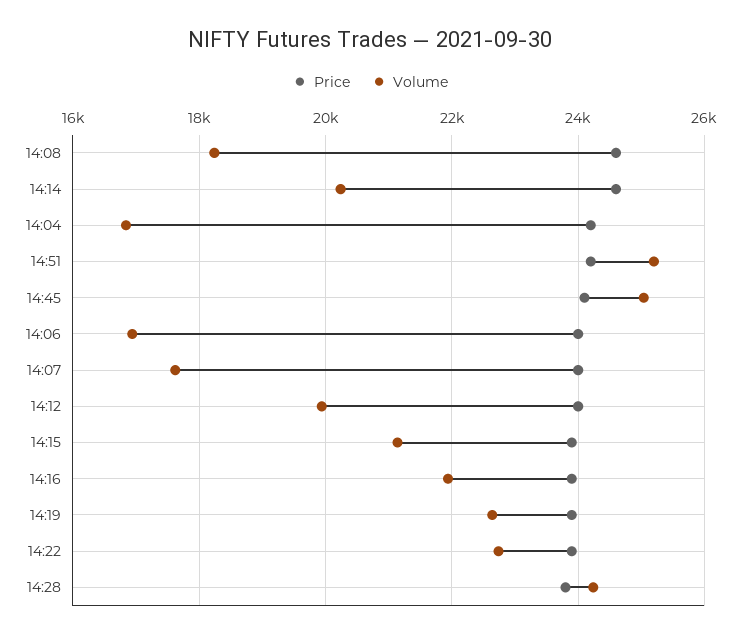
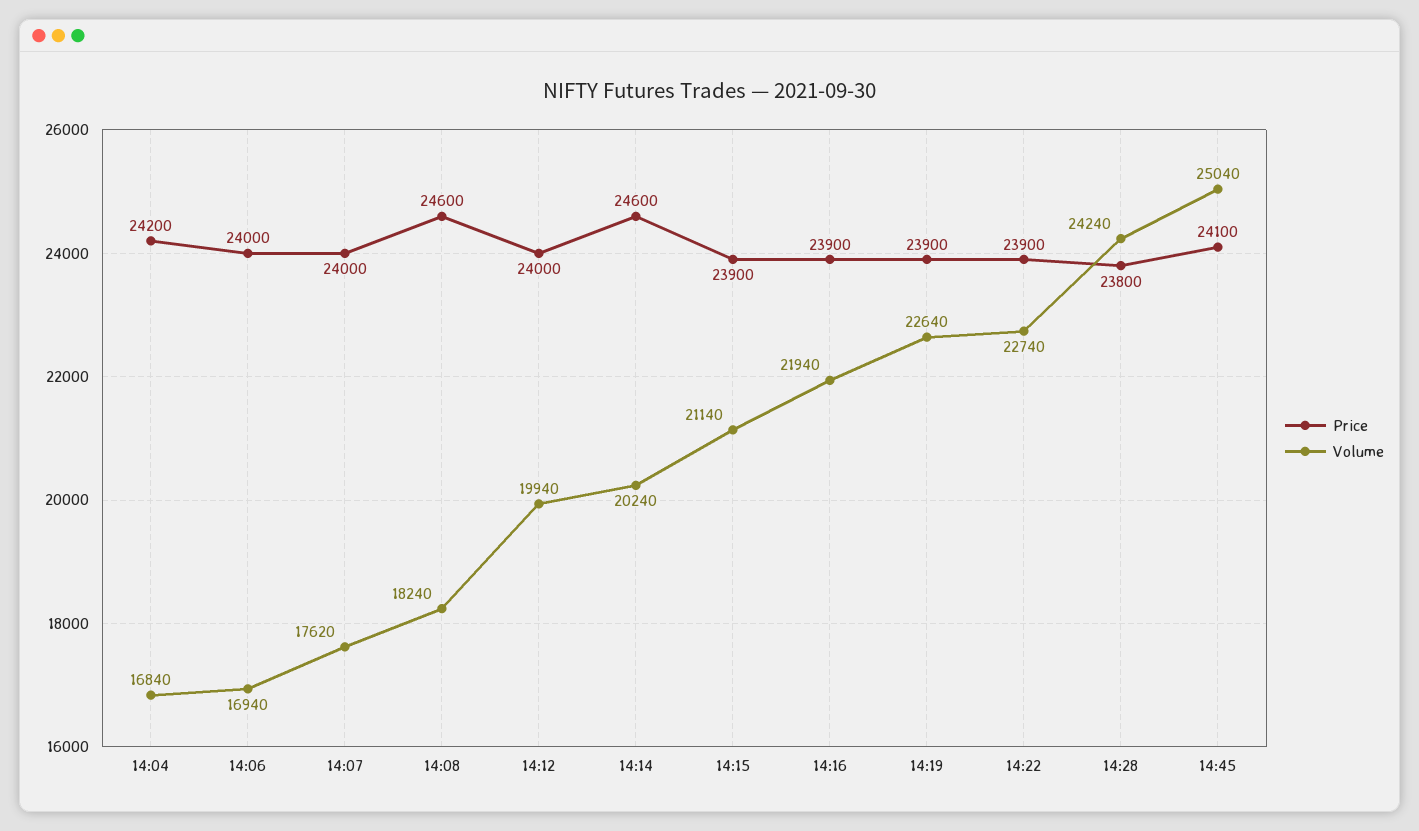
  {
    "Price": {
      "14:08": 24600,
      "14:14": 24600,
      "14:04": 24200,
-     "14:51": 24200,
      "14:45": 24100,
      "14:06": 24000,
      "14:07": 24000,
      "14:12": 24000,
      "14:15": 23900,
      "14:16": 23900,
      "14:19": 23900,
      "14:22": 23900,
      "14:28": 23800
    },
    "Volume": {
      "14:08": 18240,
      "14:14": 20240,
      "14:04": 16840,
-     "14:51": 25200,
      "14:45": 25040,
      "14:06": 16940,
      "14:07": 17620,
      "14:12": 19940,
      "14:15": 21140,
      "14:16": 21940,
      "14:19": 22640,
      "14:22": 22740,
      "14:28": 24240
    }
  }

